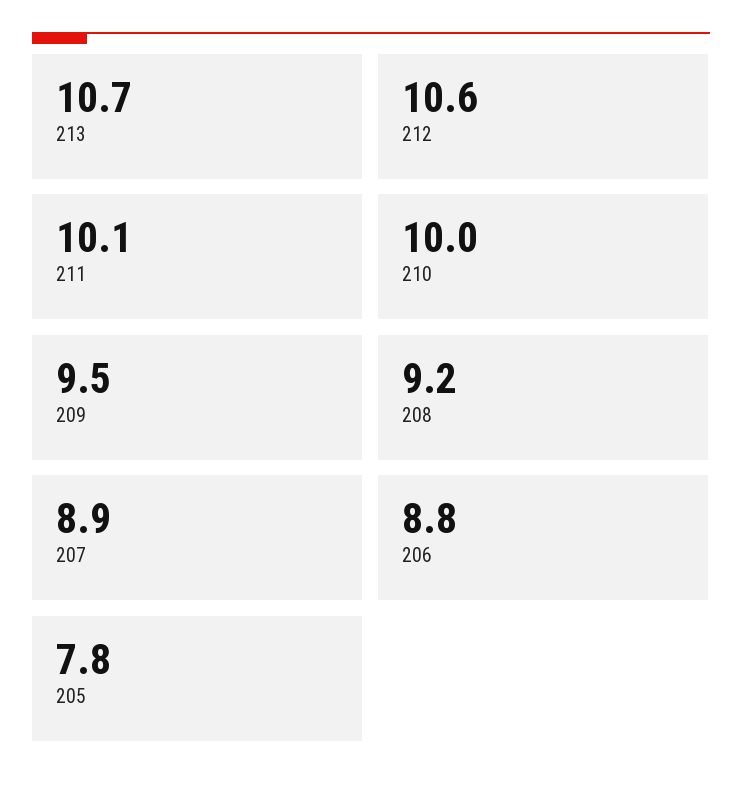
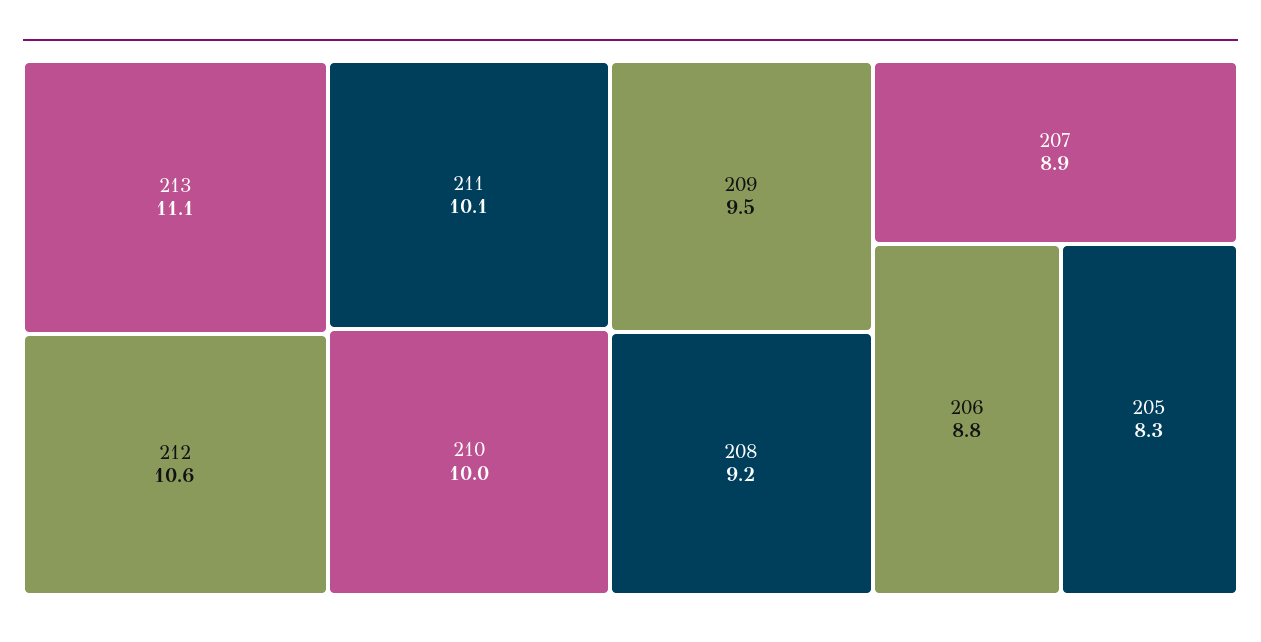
  {
-   "213": 10.7,
+   "213": 11.1,
    "212": 10.6,
    "211": 10.1,
    "210": 10,
    "209": 9.5,
    "208": 9.2,
    "207": 8.9,
    "206": 8.8,
-   "205": 7.8
+   "205": 8.3
  }

